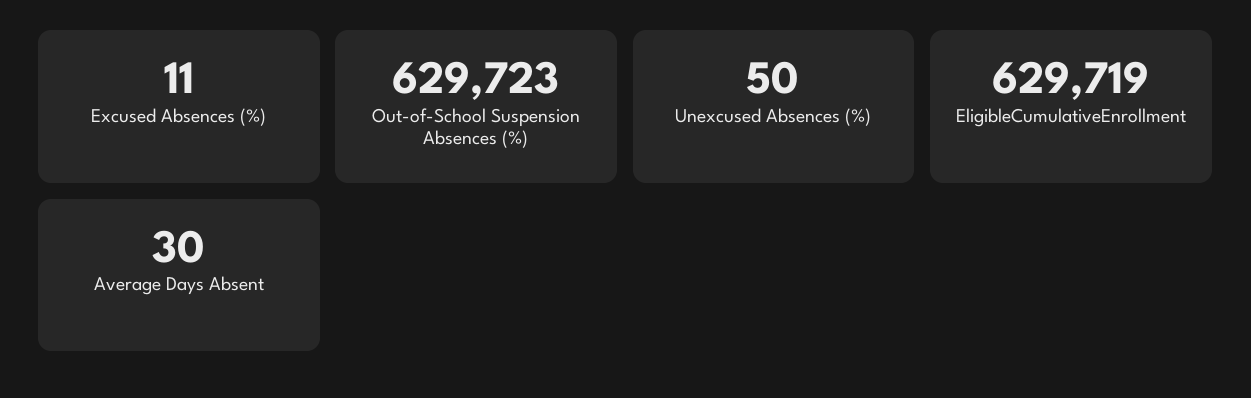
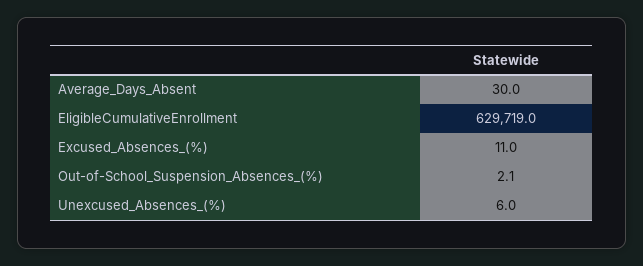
  {
    "Excused Absences (%)": 11,
-   "Out-of-School Suspension Absences (%)": 629723,
+   "Out-of-School Suspension Absences (%)": 2.1,
-   "Unexcused Absences (%)": 50,
+   "Unexcused Absences (%)": 6,
    "EligibleCumulativeEnrollment": 629719,
    "Average Days Absent": 30
  }

